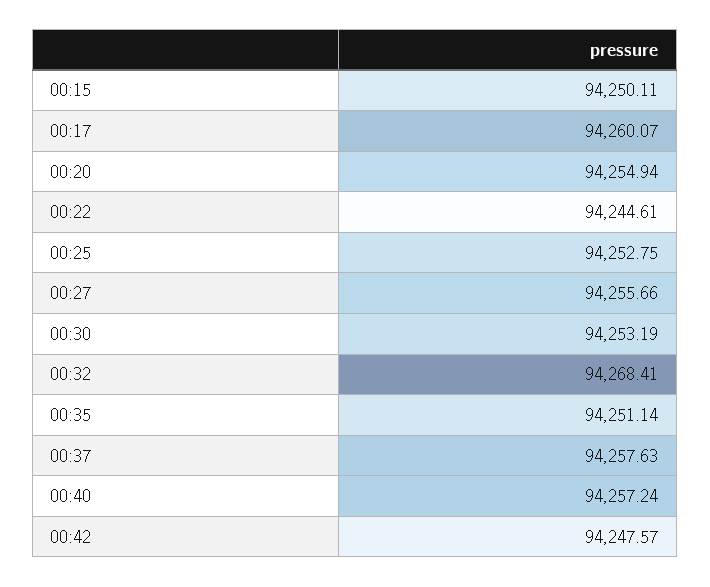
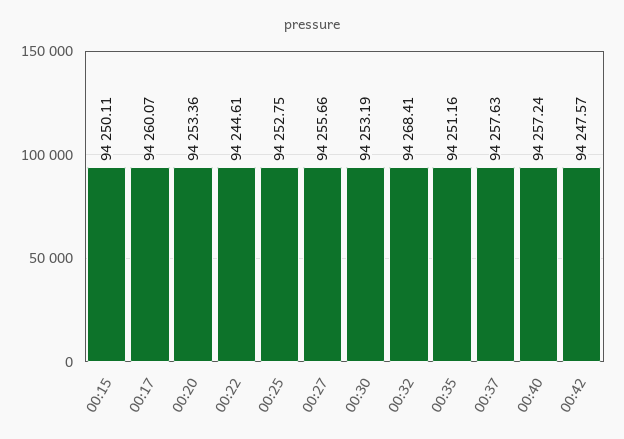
  {
    "00:15": 94250.11,
    "00:17": 94260.07,
-   "00:20": 94254.94,
+   "00:20": 94253.36,
    "00:22": 94244.61,
    "00:25": 94252.75,
    "00:27": 94255.66,
    "00:30": 94253.19,
    "00:32": 94268.41,
-   "00:35": 94251.14,
+   "00:35": 94251.16,
    "00:37": 94257.63,
    "00:40": 94257.24,
    "00:42": 94247.57
  }

